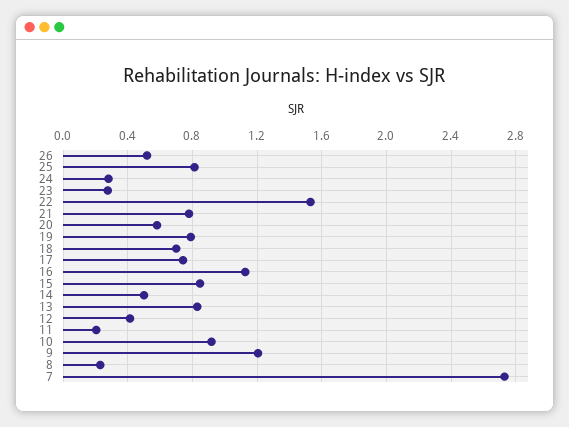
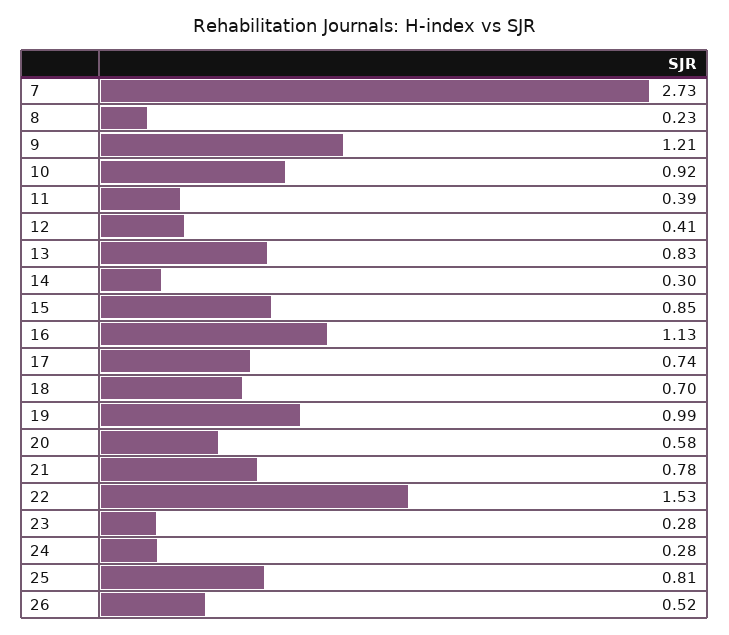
  {
    "26": 0.52,
    "25": 0.81,
    "24": 0.28,
    "23": 0.28,
    "22": 1.53,
    "21": 0.78,
    "20": 0.58,
-   "19": 0.8,
+   "19": 0.99,
    "18": 0.7,
    "17": 0.74,
    "16": 1.13,
    "15": 0.85,
-   "14": 0.5,
+   "14": 0.3,
    "13": 0.83,
    "12": 0.41,
-   "11": 0.2,
+   "11": 0.39,
    "10": 0.92,
    "9": 1.21,
    "8": 0.23,
    "7": 2.73
  }

